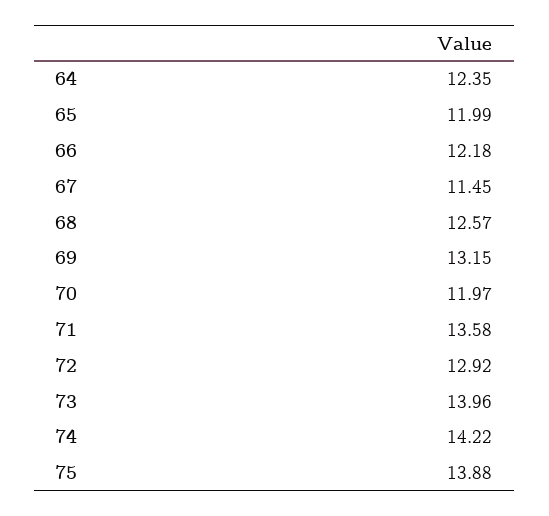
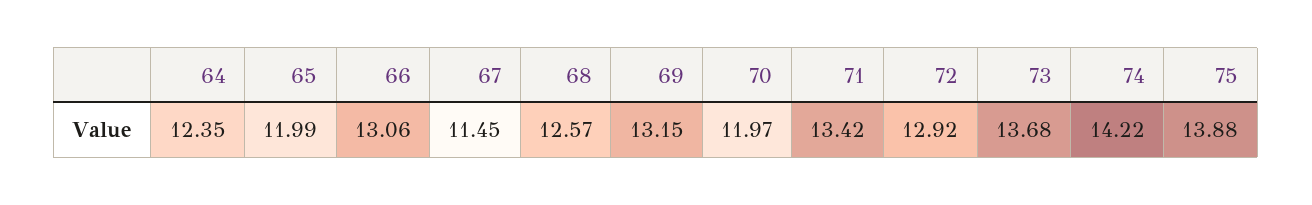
  {
    "64": 12.35,
    "65": 11.99,
-   "66": 12.18,
+   "66": 13.06,
    "67": 11.45,
    "68": 12.57,
    "69": 13.15,
    "70": 11.97,
-   "71": 13.58,
+   "71": 13.42,
    "72": 12.92,
-   "73": 13.96,
+   "73": 13.68,
    "74": 14.22,
    "75": 13.88
  }

